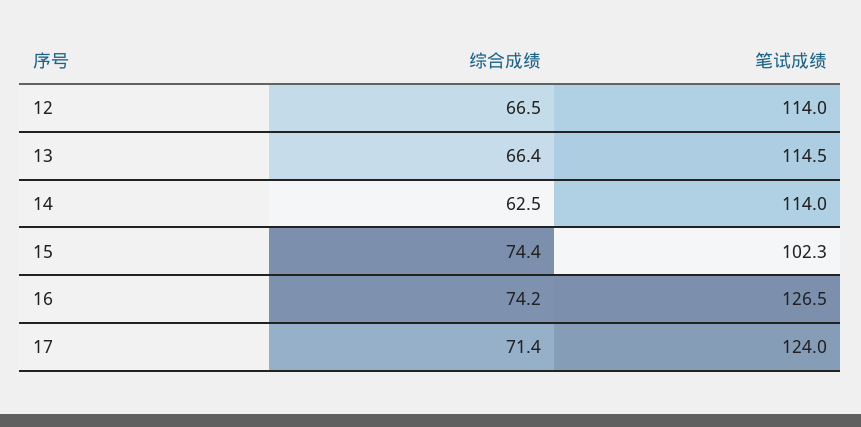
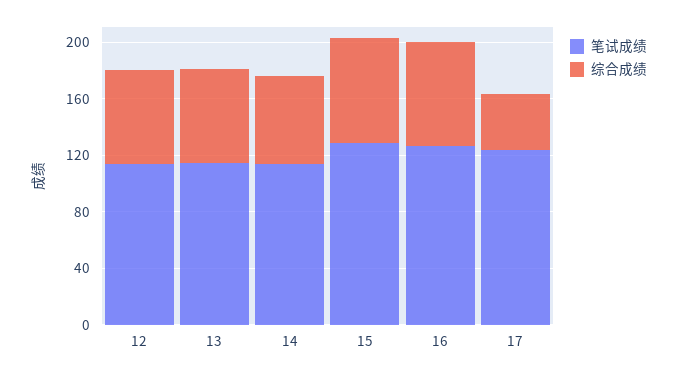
  {
    "综合成绩": {
      "12": 66.5,
      "13": 66.4,
      "14": 62.5,
      "15": 74.4,
      "16": 74.2,
-     "17": 71.4
+     "17": 40
    },
    "笔试成绩": {
      "12": 114,
      "13": 114.5,
      "14": 114,
-     "15": 102.3,
+     "15": 130,
      "16": 126.5,
      "17": 124
    }
  }

